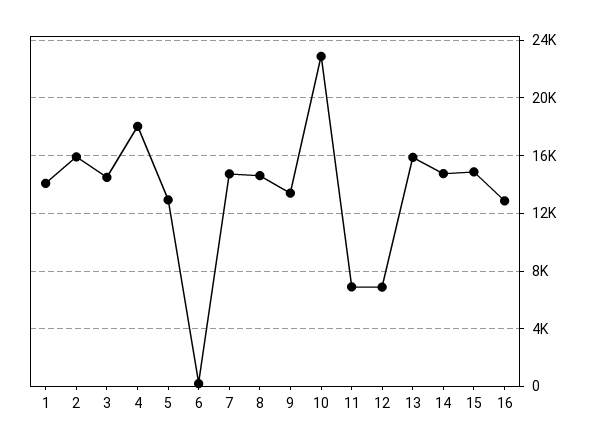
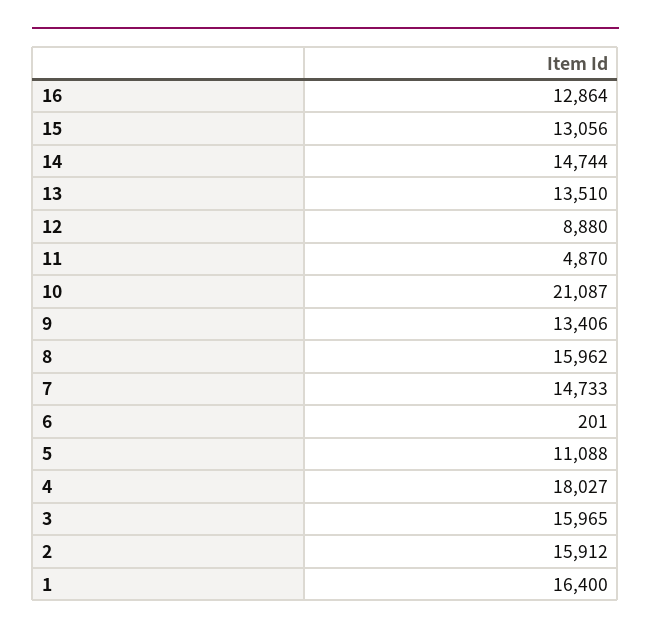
  {
-   "1": 14000,
+   "1": 16400,
    "2": 15912,
-   "3": 14500,
+   "3": 15965,
    "4": 18027,
-   "5": 13000,
+   "5": 11088,
    "6": 201,
    "7": 14733,
-   "8": 14500,
+   "8": 15962,
    "9": 13406,
-   "10": 23000,
+   "10": 21087,
-   "11": 7000,
+   "11": 4870,
-   "12": 7000,
+   "12": 8880,
-   "13": 16000,
+   "13": 13510,
    "14": 14744,
-   "15": 15000,
+   "15": 13056,
    "16": 12864
  }

